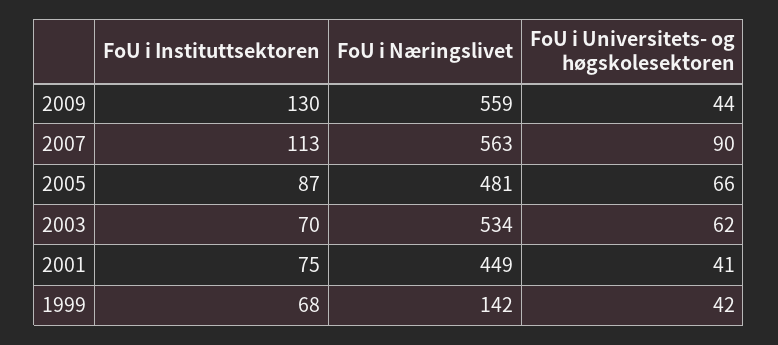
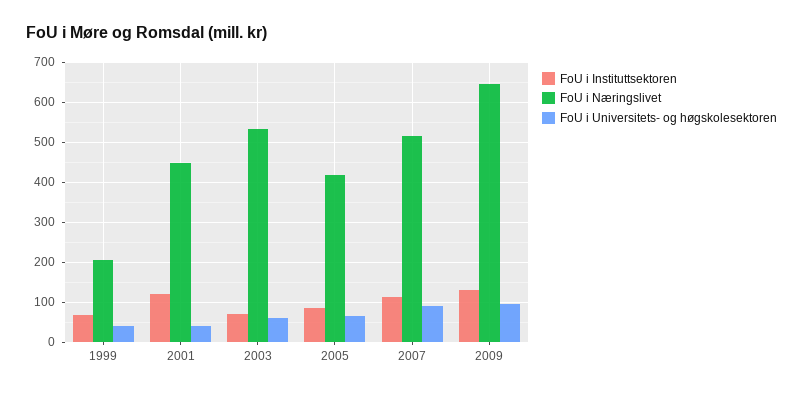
  {
    "FoU i Instituttsektoren": {
      "2009": 130,
      "2007": 113,
      "2005": 87,
      "2003": 70,
-     "2001": 75,
+     "2001": 120,
      "1999": 68
    },
    "FoU i Næringslivet": {
-     "2009": 559,
+     "2009": 640,
-     "2007": 563,
+     "2007": 520,
-     "2005": 481,
+     "2005": 420,
      "2003": 534,
      "2001": 449,
-     "1999": 142
+     "1999": 200
    },
    "FoU i Universitets- og høgskolesektoren": {
-     "2009": 44,
+     "2009": 100,
      "2007": 90,
      "2005": 66,
      "2003": 62,
      "2001": 41,
      "1999": 42
    }
  }

